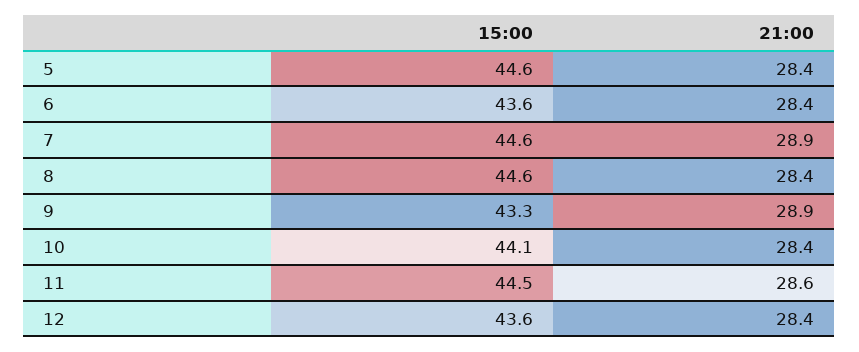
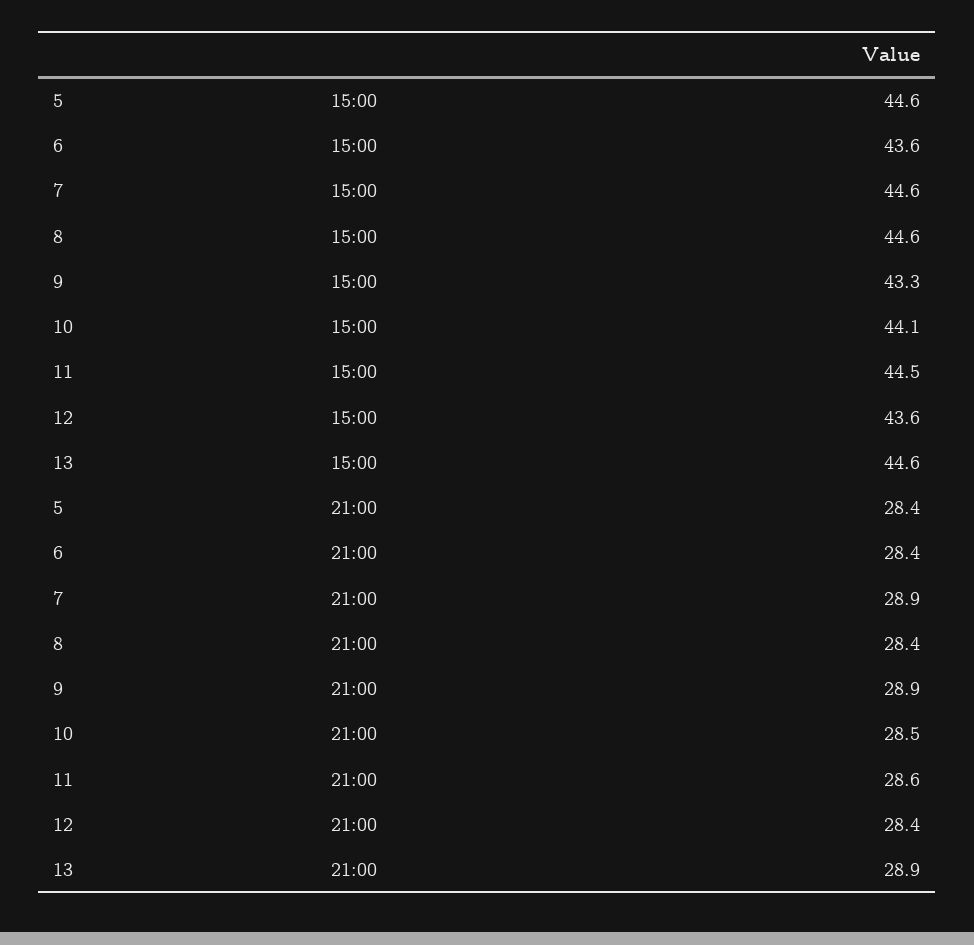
  {
    "15:00": {
      "5": 44.6,
      "6": 43.6,
      "7": 44.6,
      "8": 44.6,
      "9": 43.3,
      "10": 44.1,
      "11": 44.5,
-     "12": 43.6
+     "12": 43.6,
+     "13": 44.6
    },
    "21:00": {
      "5": 28.4,
      "6": 28.4,
      "7": 28.9,
      "8": 28.4,
      "9": 28.9,
-     "10": 28.4,
+     "10": 28.5,
      "11": 28.6,
-     "12": 28.4
+     "12": 28.4,
+     "13": 28.9
    }
  }

